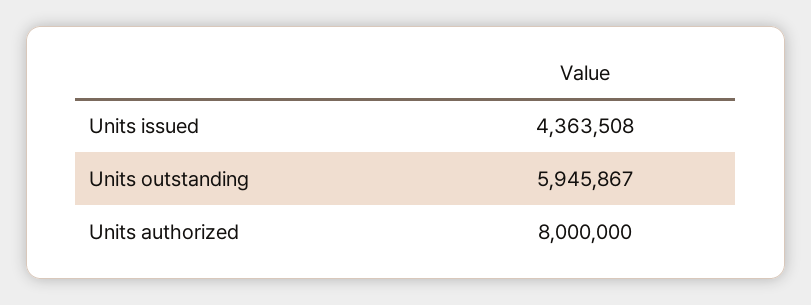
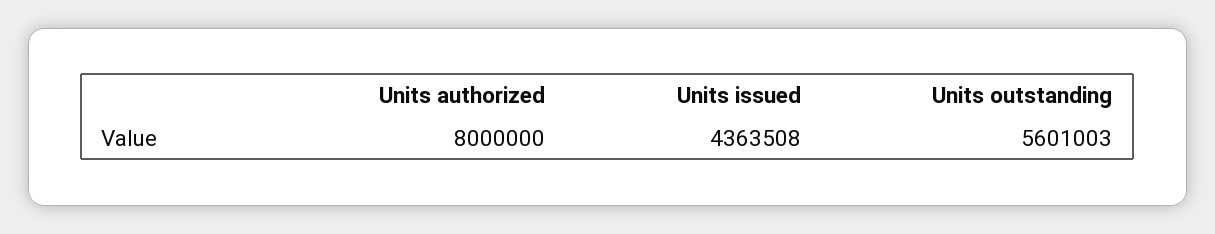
  {
    "Units issued": 4363508,
-   "Units outstanding": 5945867,
+   "Units outstanding": 5601003,
    "Units authorized": 8000000
  }

